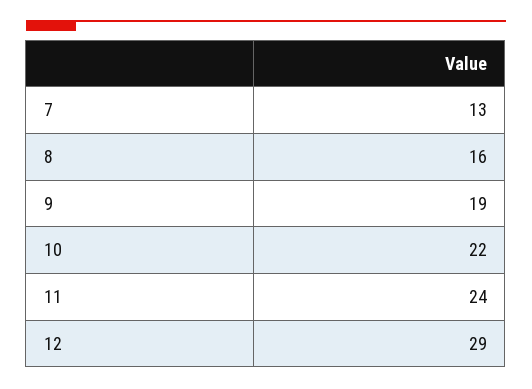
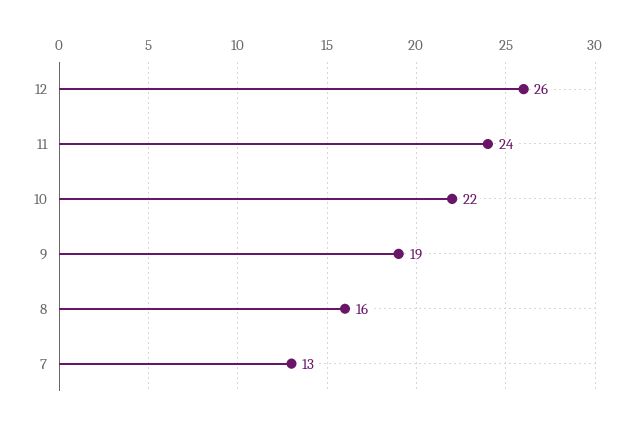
  {
    "7": 13,
    "8": 16,
    "9": 19,
    "10": 22,
    "11": 24,
-   "12": 29
+   "12": 26
  }

